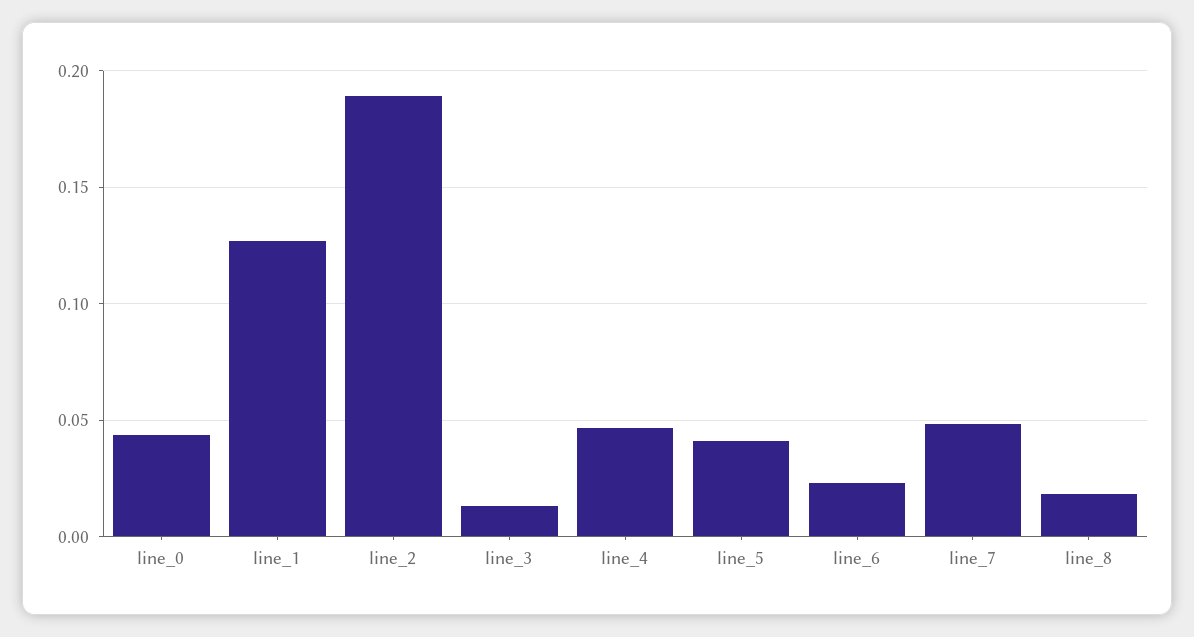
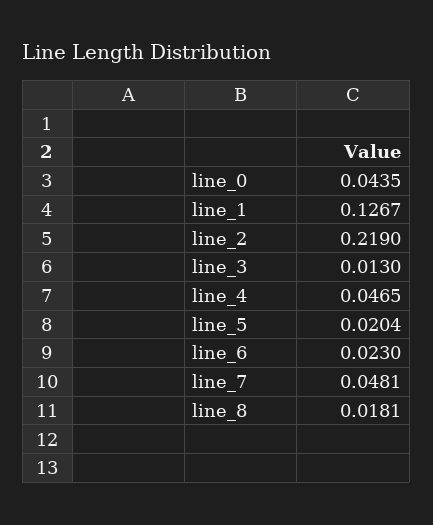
  {
    "line_0": 0.0435,
    "line_1": 0.1267,
-   "line_2": 0.19,
+   "line_2": 0.219,
    "line_3": 0.013,
    "line_4": 0.0465,
-   "line_5": 0.04,
+   "line_5": 0.0204,
    "line_6": 0.023,
    "line_7": 0.0481,
    "line_8": 0.0181
  }

